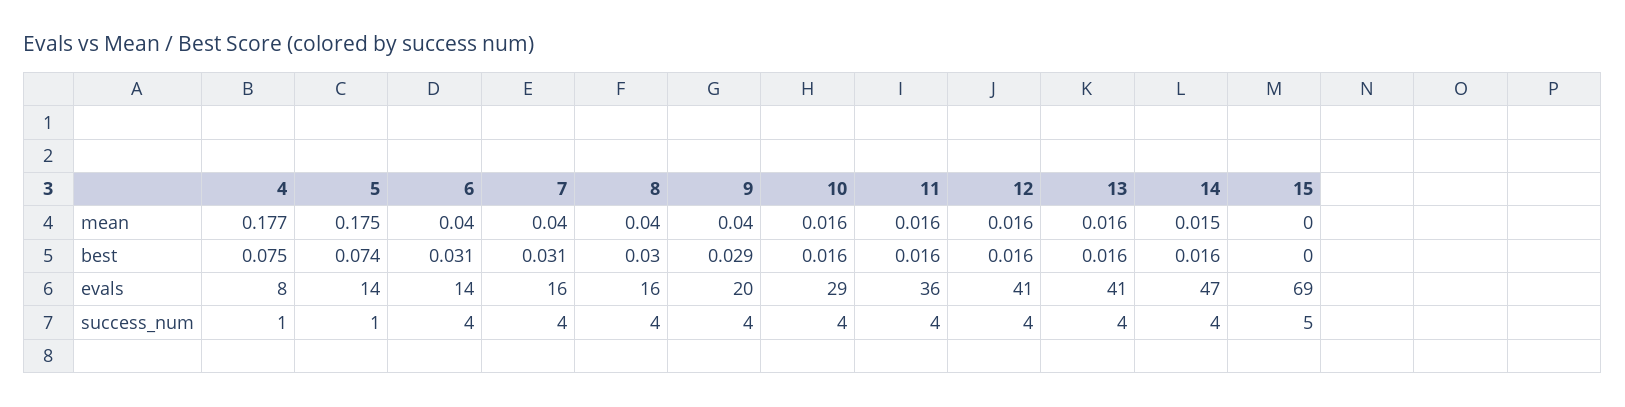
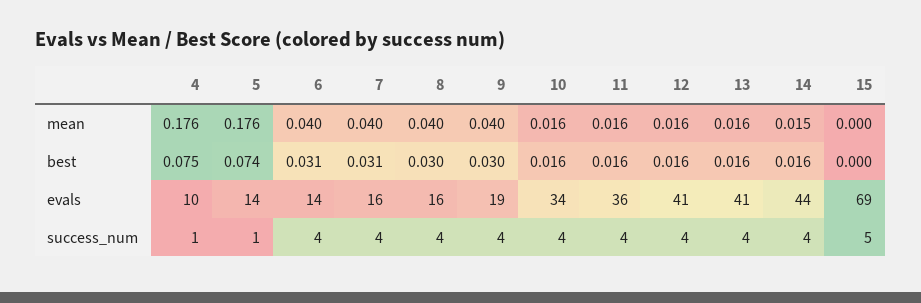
  {
    "4": {
-     "mean": 0.177,
+     "mean": 0.176,
      "best": 0.075,
-     "evals": 8,
+     "evals": 10,
      "success_num": 1
    },
    "5": {
-     "mean": 0.175,
+     "mean": 0.176,
      "best": 0.074,
      "evals": 14,
      "success_num": 1
    },
    "6": {
      "mean": 0.04,
      "best": 0.031,
      "evals": 14,
      "success_num": 4
    },
    "7": {
      "mean": 0.04,
      "best": 0.031,
      "evals": 16,
      "success_num": 4
    },
    "8": {
      "mean": 0.04,
      "best": 0.03,
      "evals": 16,
      "success_num": 4
    },
    "9": {
      "mean": 0.04,
-     "best": 0.029,
+     "best": 0.03,
-     "evals": 20,
+     "evals": 19,
      "success_num": 4
    },
    "10": {
      "mean": 0.016,
      "best": 0.016,
-     "evals": 29,
+     "evals": 34,
      "success_num": 4
    },
    "11": {
      "mean": 0.016,
      "best": 0.016,
      "evals": 36,
      "success_num": 4
    },
    "12": {
      "mean": 0.016,
      "best": 0.016,
      "evals": 41,
      "success_num": 4
    },
    "13": {
      "mean": 0.016,
      "best": 0.016,
      "evals": 41,
      "success_num": 4
    },
    "14": {
      "mean": 0.015,
      "best": 0.016,
-     "evals": 47,
+     "evals": 44,
      "success_num": 4
    },
    "15": {
      "mean": 0,
      "best": 0,
      "evals": 69,
      "success_num": 5
    }
  }

